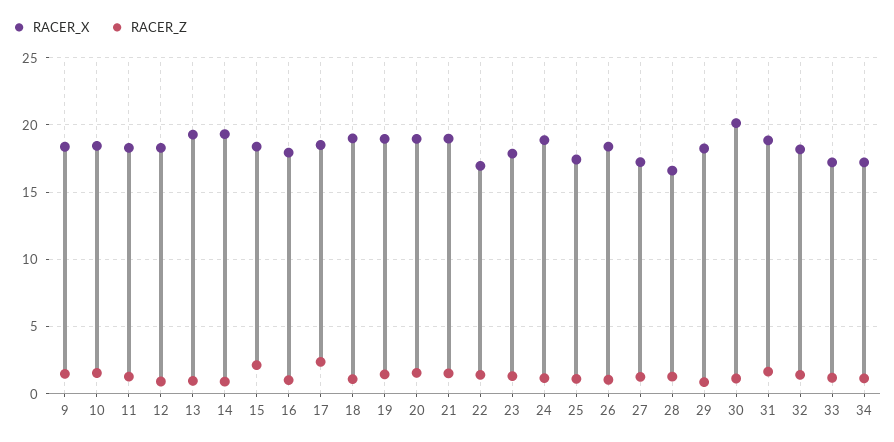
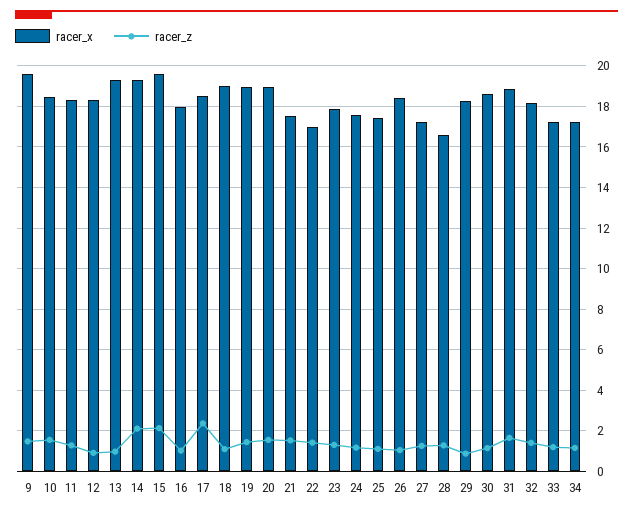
  {
    "RACER_X": {
-     "9": 18.5,
+     "9": 19.5,
      "10": 18.5,
      "11": 18.5,
      "12": 18.5,
      "13": 19.5,
      "14": 19.5,
-     "15": 18.5,
+     "15": 19.5,
      "16": 18,
      "17": 18.5,
      "18": 19,
      "19": 19,
      "20": 19,
-     "21": 19,
+     "21": 17.5,
      "22": 17,
      "23": 18,
-     "24": 19,
+     "24": 17.5,
      "25": 17.5,
      "26": 18.5,
      "27": 17,
      "28": 16.5,
      "29": 18.5,
-     "30": 20,
+     "30": 18.5,
      "31": 19,
      "32": 18,
      "33": 17,
      "34": 17
    },
    "RACER_Z": {
      "9": 1.5,
      "10": 1.5,
      "11": 1.5,
      "12": 1,
      "13": 1,
-     "14": 1,
+     "14": 2,
      "15": 2,
      "16": 1,
      "17": 2.5,
      "18": 1,
      "19": 1.5,
      "20": 1.5,
      "21": 1.5,
      "22": 1.5,
      "23": 1.5,
      "24": 1,
      "25": 1,
      "26": 1,
      "27": 1.5,
      "28": 1.5,
      "29": 1,
      "30": 1,
      "31": 1.5,
      "32": 1.5,
      "33": 1,
      "34": 1
    }
  }

